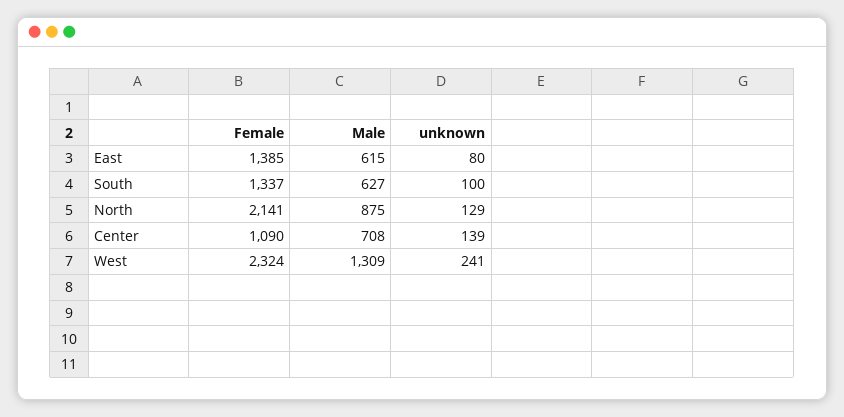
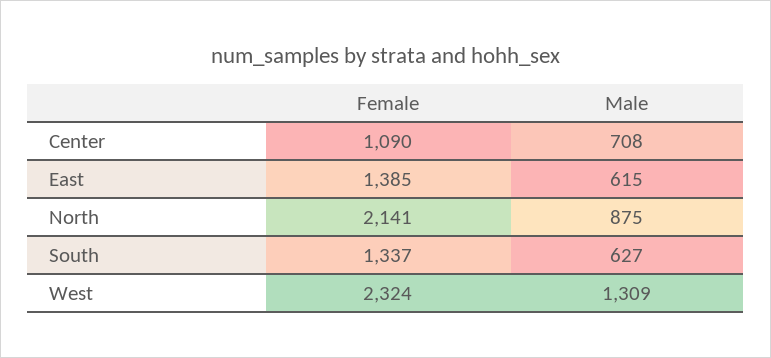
  {
    "Female": {
      "East": 1385,
      "South": 1337,
      "North": 2141,
      "Center": 1090,
      "West": 2324
    },
    "Male": {
      "East": 615,
      "South": 627,
      "North": 875,
      "Center": 708,
      "West": 1309
-   },
+   }
-   "unknown": {
-     "East": 80,
-     "South": 100,
-     "North": 129,
-     "Center": 139,
-     "West": 241
-   }
  }

